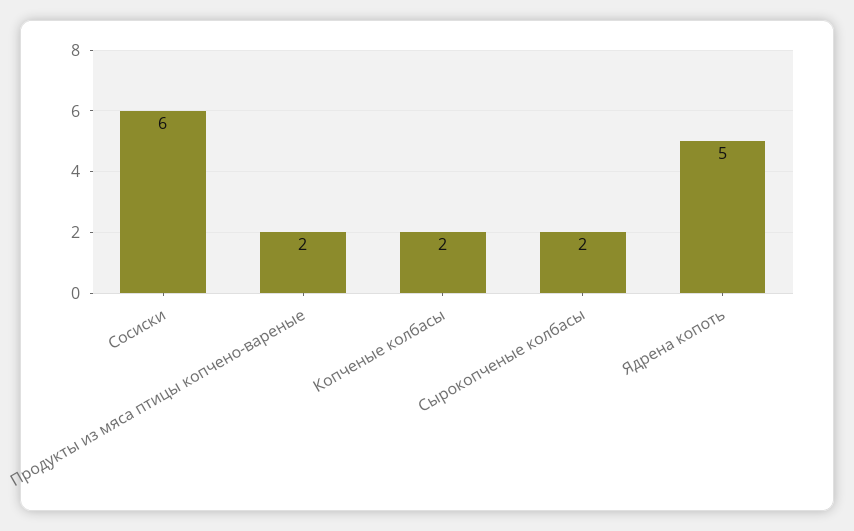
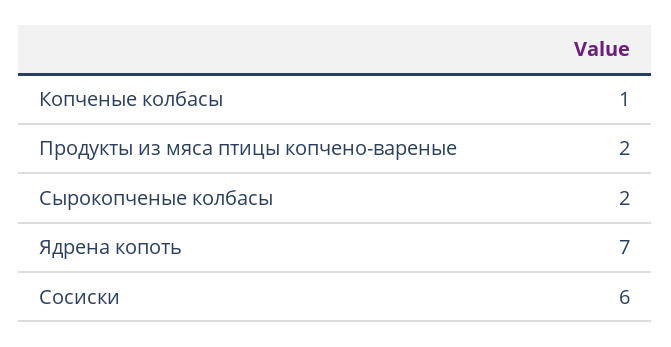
  {
    "Сосиски": 6,
    "Продукты из мяса птицы копчено-вареные": 2,
-   "Копченые колбасы": 2,
+   "Копченые колбасы": 1,
    "Сырокопченые колбасы": 2,
-   "Ядрена копоть": 5
+   "Ядрена копоть": 7
  }

